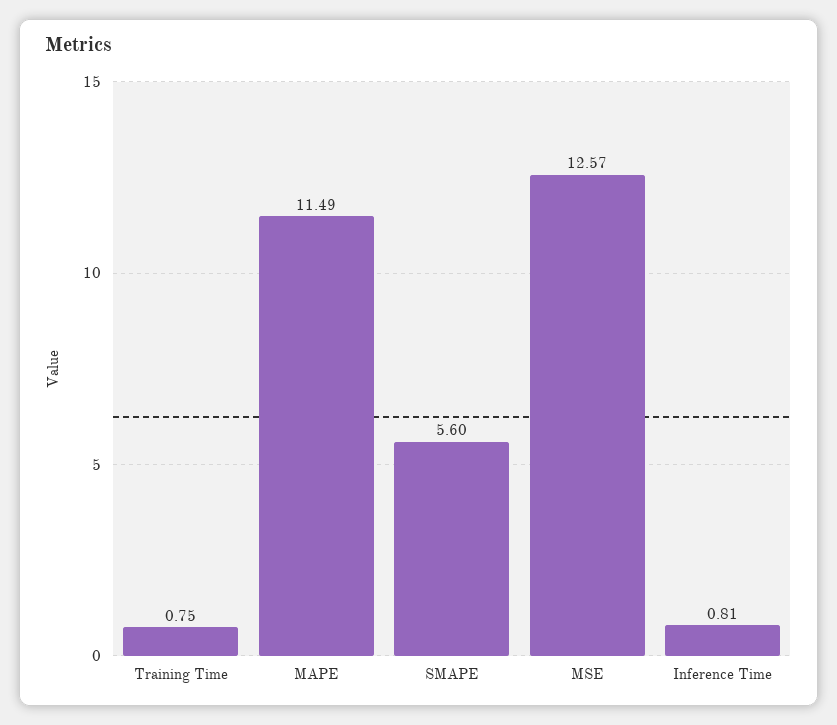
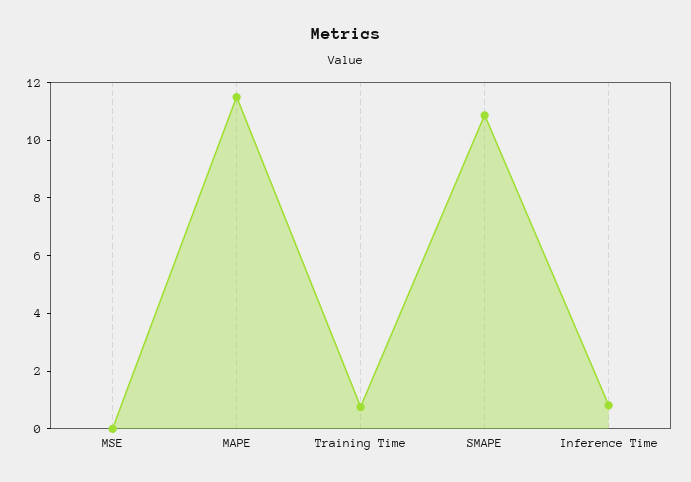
  {
    "Training Time": 0.75,
    "MAPE": 11.49,
-   "SMAPE": 5.6,
+   "SMAPE": 11,
-   "MSE": 12.57,
+   "MSE": 0,
    "Inference Time": 0.81
  }

